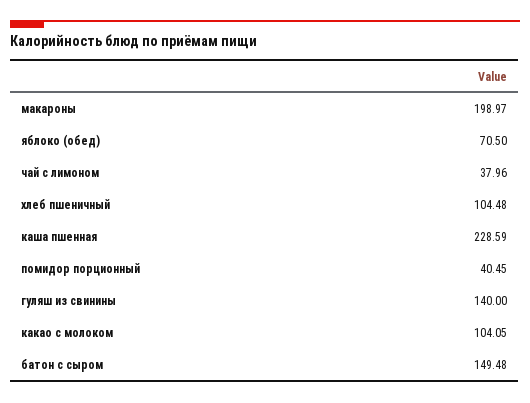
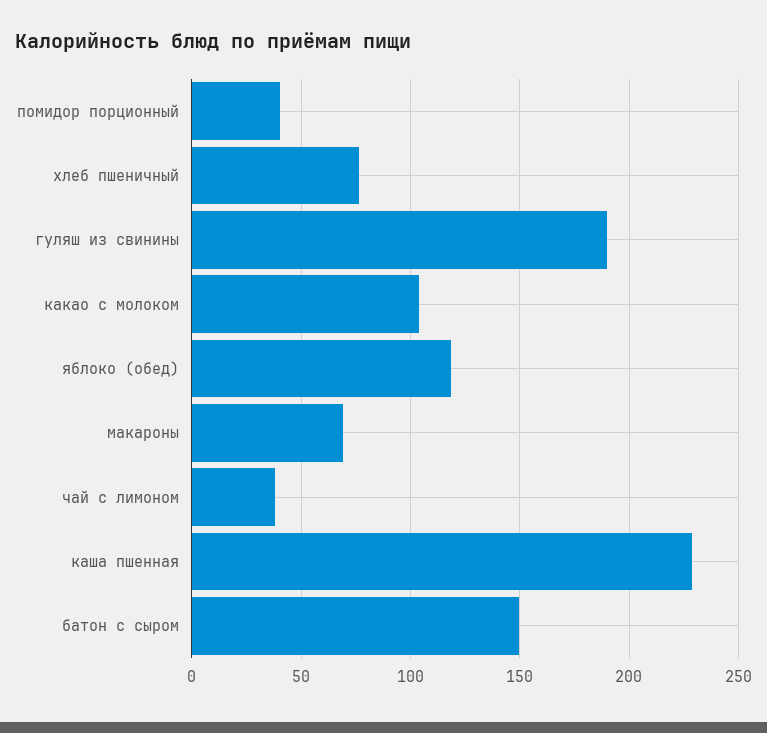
  {
-   "макароны": 198.97,
+   "макароны": 70,
-   "яблоко (обед)": 70.5,
+   "яблоко (обед)": 120,
    "чай с лимоном": 37.96,
-   "хлеб пшеничный": 104.48,
+   "хлеб пшеничный": 75,
    "каша пшенная": 228.59,
    "помидор порционный": 40.45,
-   "гуляш из свинины": 140,
+   "гуляш из свинины": 190,
    "какао с молоком": 104.05,
    "батон с сыром": 149.48
  }

